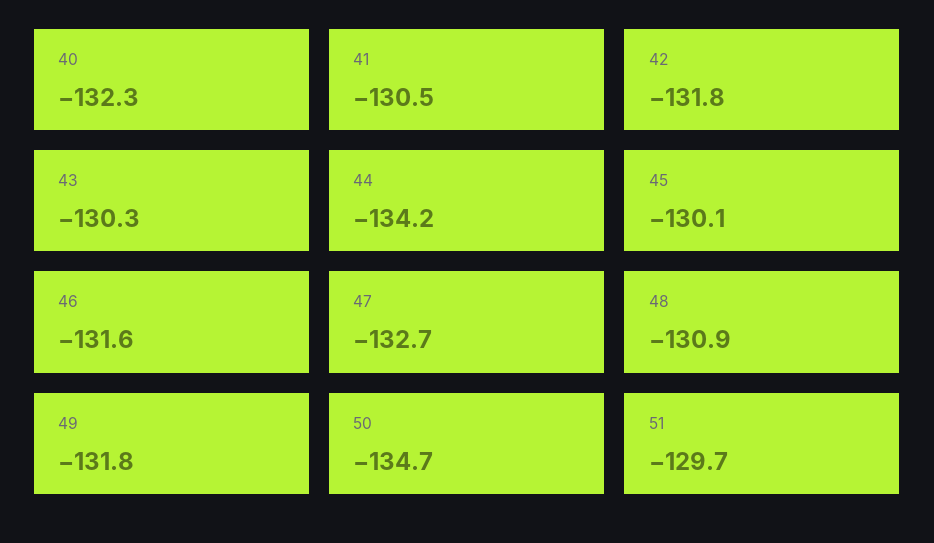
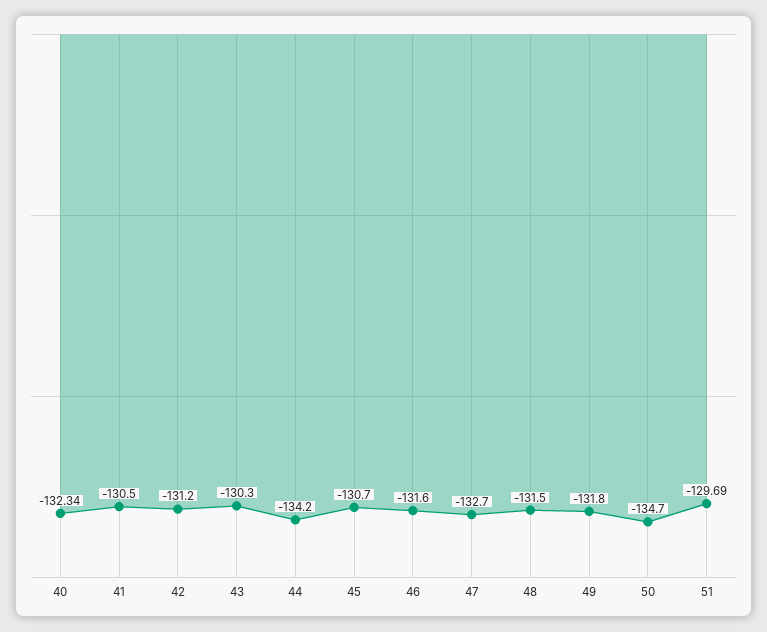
  {
    "40": -132.34,
    "41": -130.5,
-   "42": -131.8,
+   "42": -131.2,
    "43": -130.3,
    "44": -134.2,
-   "45": -130.1,
+   "45": -130.7,
    "46": -131.6,
    "47": -132.7,
-   "48": -130.9,
+   "48": -131.5,
    "49": -131.8,
    "50": -134.7,
    "51": -129.69
  }

